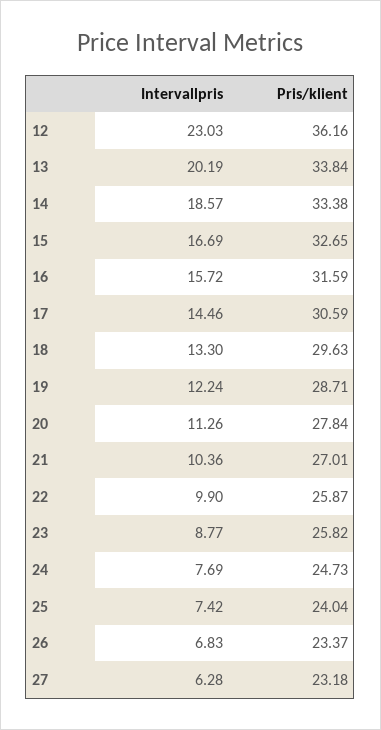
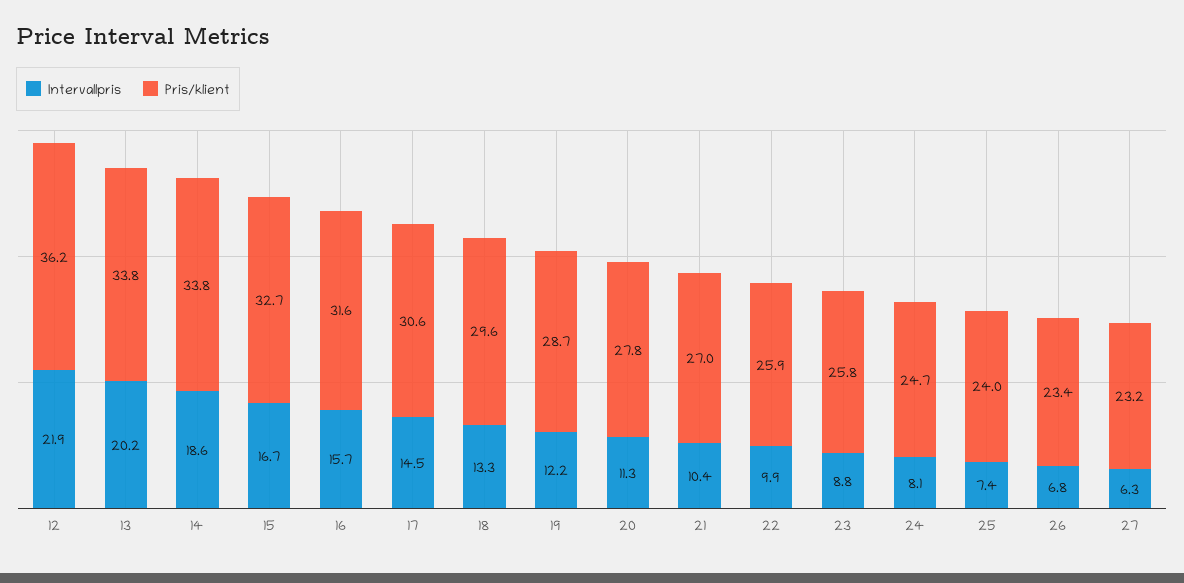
  {
    "Intervallpris": {
-     "12": 23.03,
+     "12": 21.9,
      "13": 20.19,
      "14": 18.57,
      "15": 16.69,
      "16": 15.72,
      "17": 14.46,
      "18": 13.3,
      "19": 12.24,
      "20": 11.26,
      "21": 10.36,
      "22": 9.9,
      "23": 8.77,
-     "24": 7.69,
+     "24": 8.1,
      "25": 7.42,
      "26": 6.83,
      "27": 6.28
    },
    "Pris/klient": {
      "12": 36.16,
      "13": 33.84,
-     "14": 33.38,
+     "14": 33.8,
      "15": 32.65,
      "16": 31.59,
      "17": 30.59,
      "18": 29.63,
      "19": 28.71,
      "20": 27.84,
      "21": 27.01,
      "22": 25.87,
      "23": 25.82,
      "24": 24.73,
      "25": 24.04,
      "26": 23.37,
      "27": 23.18
    }
  }

